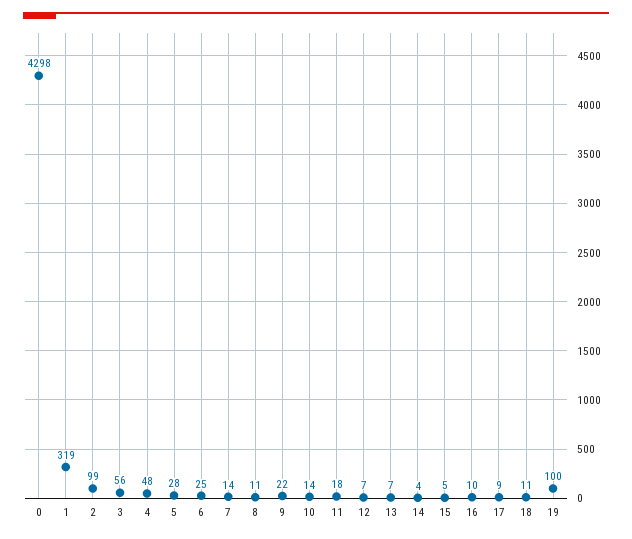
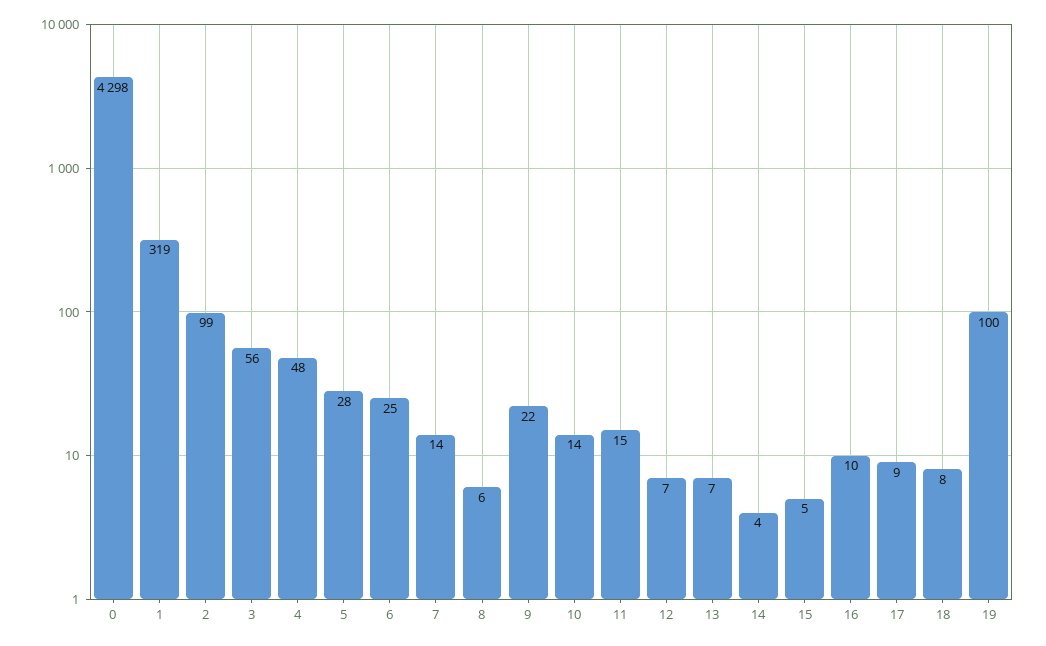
  {
    "0": 4298,
    "1": 319,
    "2": 99,
    "3": 56,
    "4": 48,
    "5": 28,
    "6": 25,
    "7": 14,
-   "8": 11,
+   "8": 6,
    "9": 22,
    "10": 14,
-   "11": 18,
+   "11": 15,
    "12": 7,
    "13": 7,
    "14": 4,
    "15": 5,
    "16": 10,
    "17": 9,
-   "18": 11,
+   "18": 8,
    "19": 100
  }

